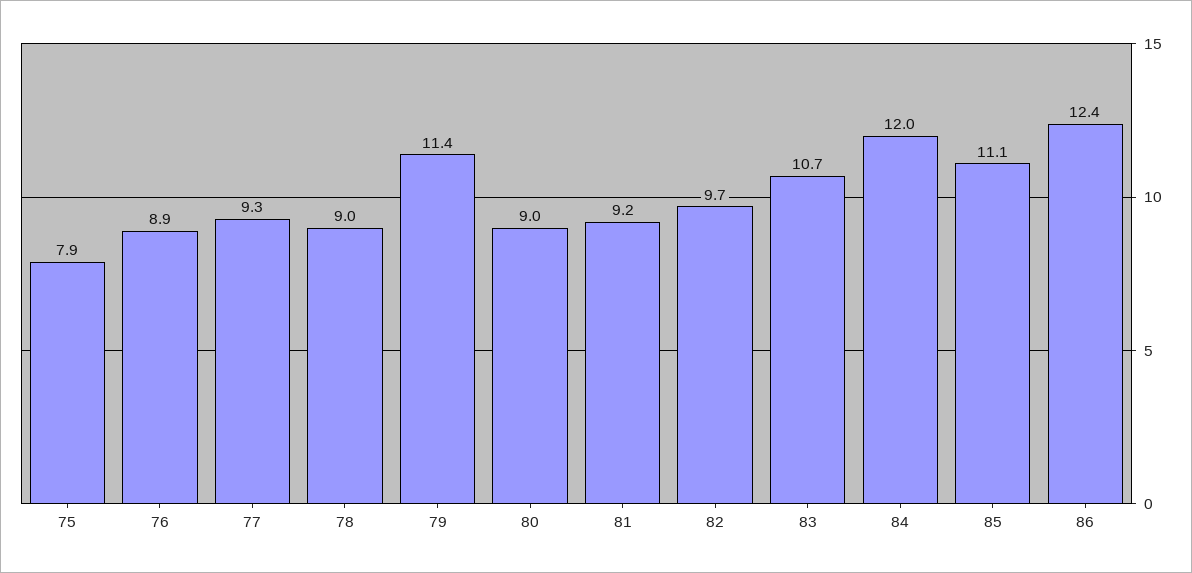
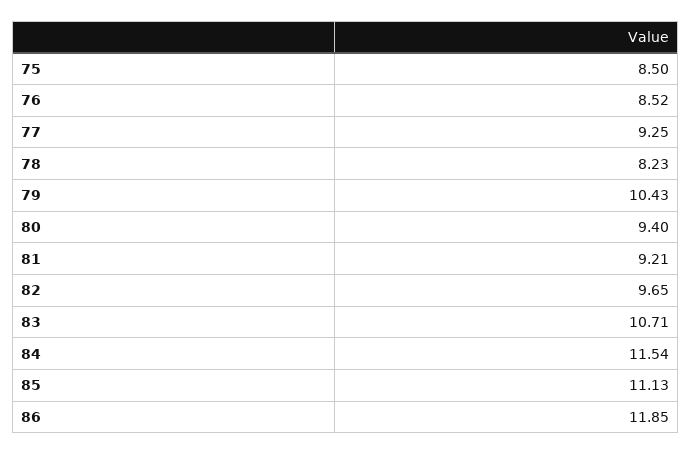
  {
-   "75": 7.9,
+   "75": 8.5,
-   "76": 8.9,
+   "76": 8.52,
    "77": 9.25,
-   "78": 9,
+   "78": 8.23,
-   "79": 11.4,
+   "79": 10.43,
-   "80": 9,
+   "80": 9.4,
    "81": 9.21,
    "82": 9.65,
    "83": 10.71,
-   "84": 12,
+   "84": 11.54,
    "85": 11.13,
-   "86": 12.4
+   "86": 11.85
  }

